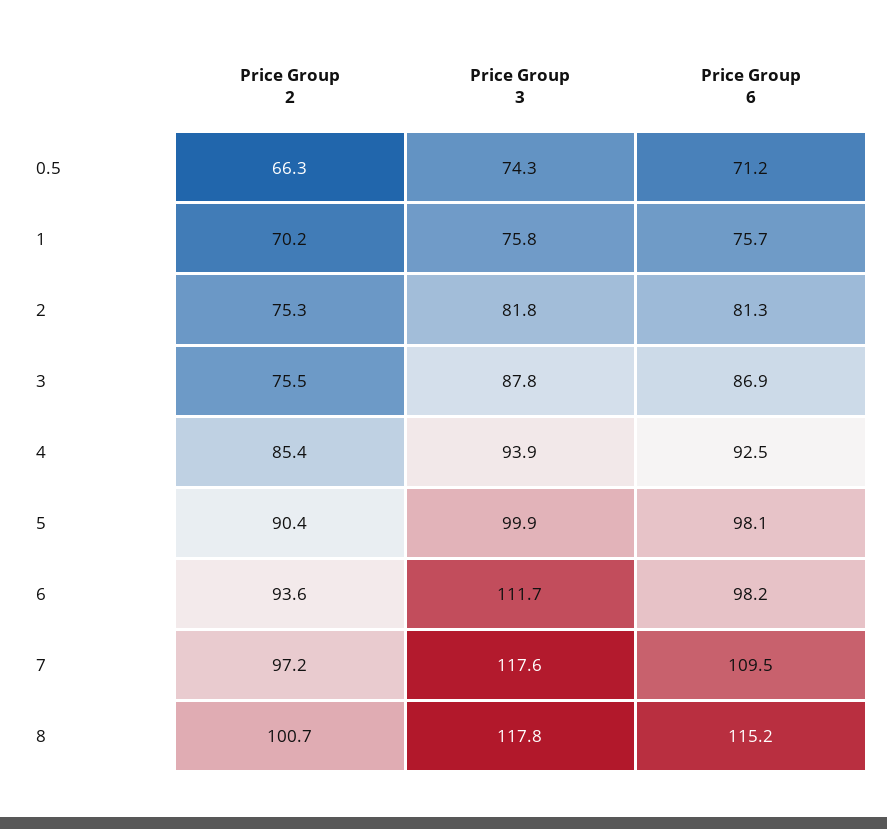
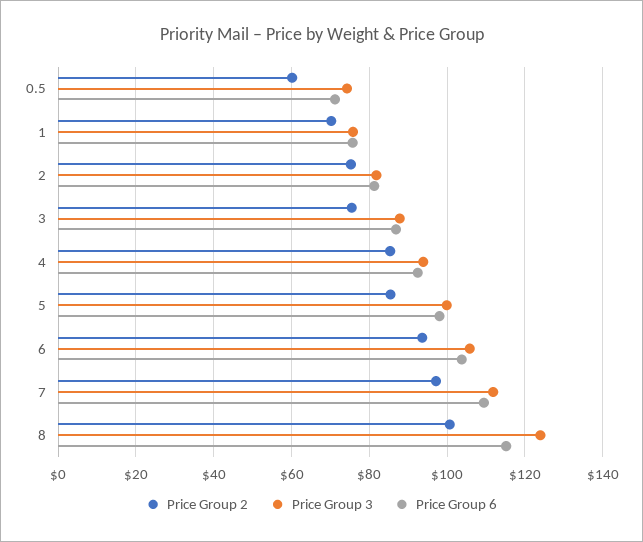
  {
    "Price Group 2": {
-     "0.5": 66.3,
+     "0.5": 60,
      "1": 70.2,
      "2": 75.3,
      "3": 75.5,
      "4": 85.4,
-     "5": 90.4,
+     "5": 86,
      "6": 93.6,
      "7": 97.2,
      "8": 100.7
    },
    "Price Group 3": {
      "0.5": 74.3,
      "1": 75.8,
      "2": 81.8,
      "3": 87.8,
      "4": 93.9,
      "5": 99.9,
-     "6": 111.7,
+     "6": 106,
-     "7": 117.6,
+     "7": 112,
-     "8": 117.8
+     "8": 124
    },
    "Price Group 6": {
      "0.5": 71.2,
      "1": 75.7,
      "2": 81.3,
      "3": 86.9,
      "4": 92.5,
      "5": 98.1,
-     "6": 98.2,
+     "6": 104,
      "7": 109.5,
      "8": 115.2
    }
  }

